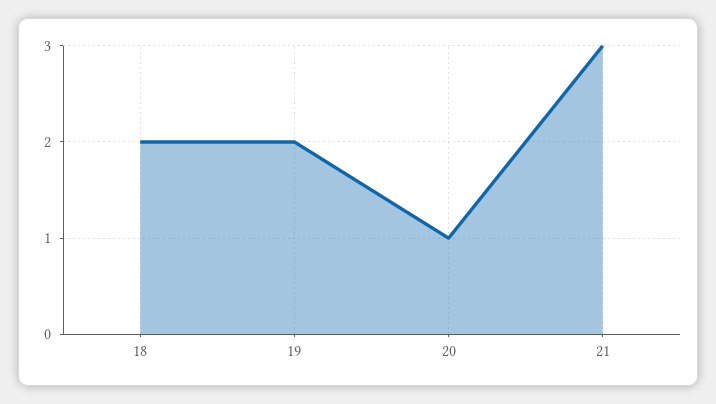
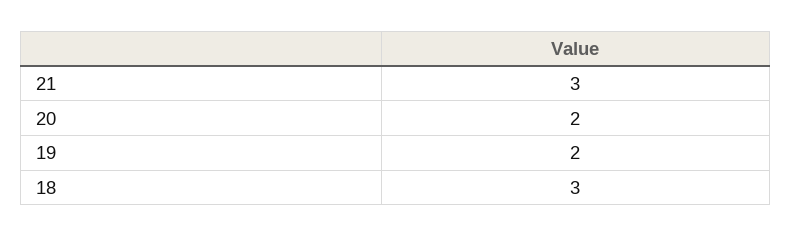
  {
-   "18": 2,
+   "18": 3,
    "19": 2,
-   "20": 1,
+   "20": 2,
    "21": 3
  }

